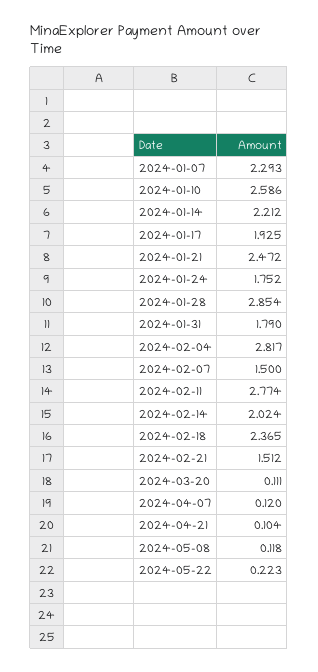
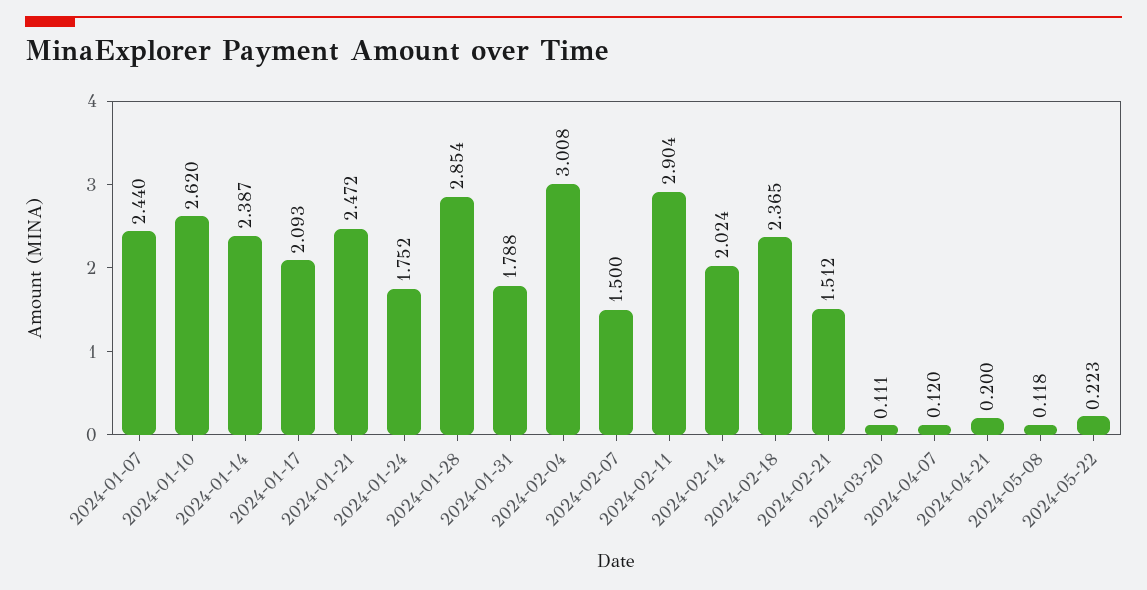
  {
-   "2024-01-07": 2.293,
+   "2024-01-07": 2.44,
-   "2024-01-10": 2.586,
+   "2024-01-10": 2.62,
-   "2024-01-14": 2.212,
+   "2024-01-14": 2.387,
-   "2024-01-17": 1.925,
+   "2024-01-17": 2.093,
    "2024-01-21": 2.472,
    "2024-01-24": 1.752,
    "2024-01-28": 2.854,
-   "2024-01-31": 1.79,
+   "2024-01-31": 1.788,
-   "2024-02-04": 2.817,
+   "2024-02-04": 3.008,
    "2024-02-07": 1.5,
-   "2024-02-11": 2.774,
+   "2024-02-11": 2.904,
    "2024-02-14": 2.024,
    "2024-02-18": 2.365,
    "2024-02-21": 1.512,
    "2024-03-20": 0.111,
    "2024-04-07": 0.12,
-   "2024-04-21": 0.104,
+   "2024-04-21": 0.2,
    "2024-05-08": 0.118,
    "2024-05-22": 0.223
  }

